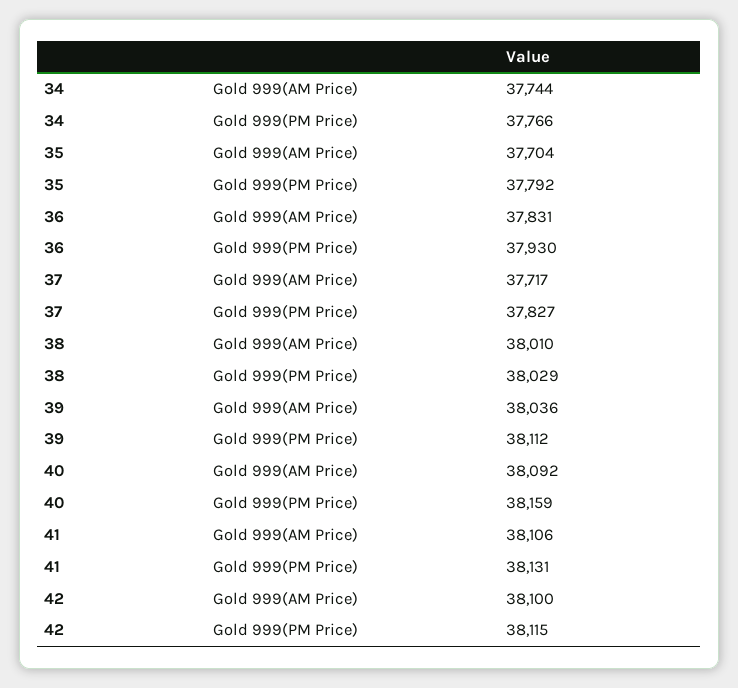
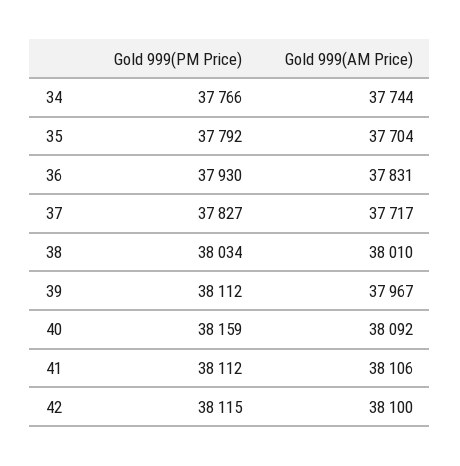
  {
    "34": {
      "Gold 999(AM Price)": 37744,
      "Gold 999(PM Price)": 37766
    },
    "35": {
      "Gold 999(AM Price)": 37704,
      "Gold 999(PM Price)": 37792
    },
    "36": {
      "Gold 999(AM Price)": 37831,
      "Gold 999(PM Price)": 37930
    },
    "37": {
      "Gold 999(AM Price)": 37717,
      "Gold 999(PM Price)": 37827
    },
    "38": {
      "Gold 999(AM Price)": 38010,
-     "Gold 999(PM Price)": 38029
+     "Gold 999(PM Price)": 38034
    },
    "39": {
-     "Gold 999(AM Price)": 38036,
+     "Gold 999(AM Price)": 37967,
      "Gold 999(PM Price)": 38112
    },
    "40": {
      "Gold 999(AM Price)": 38092,
      "Gold 999(PM Price)": 38159
    },
    "41": {
      "Gold 999(AM Price)": 38106,
-     "Gold 999(PM Price)": 38131
+     "Gold 999(PM Price)": 38112
    },
    "42": {
      "Gold 999(AM Price)": 38100,
      "Gold 999(PM Price)": 38115
    }
  }

